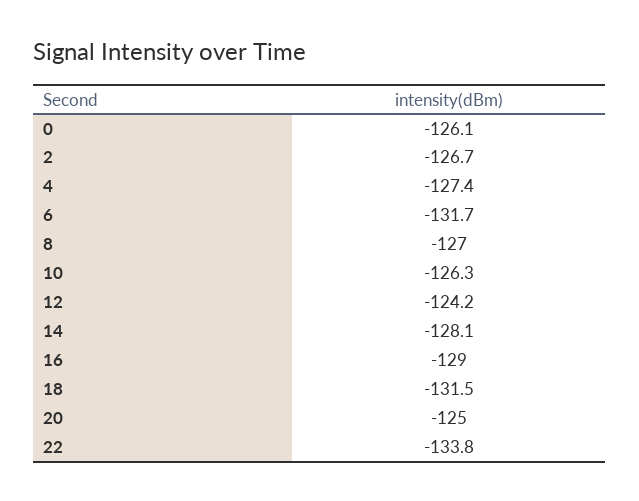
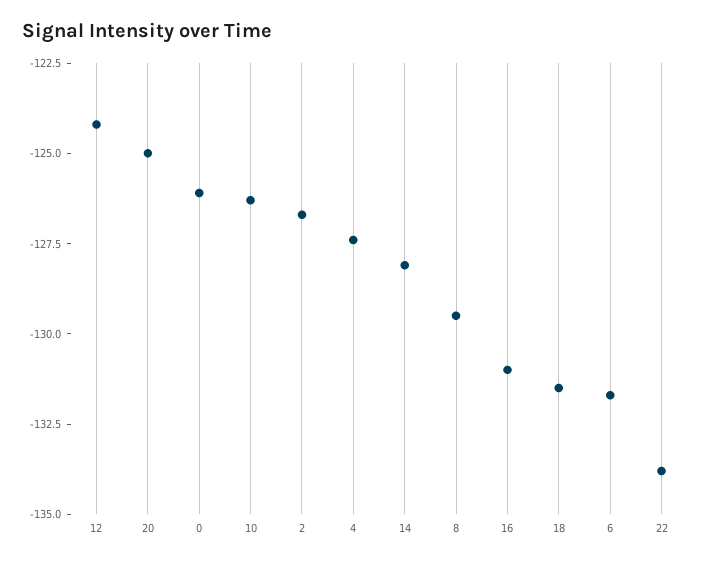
  {
    "0": -126.1,
    "2": -126.7,
    "4": -127.4,
    "6": -131.7,
-   "8": -127,
+   "8": -129.5,
    "10": -126.3,
    "12": -124.2,
    "14": -128.1,
-   "16": -129,
+   "16": -131,
    "18": -131.5,
    "20": -125,
    "22": -133.8
  }

